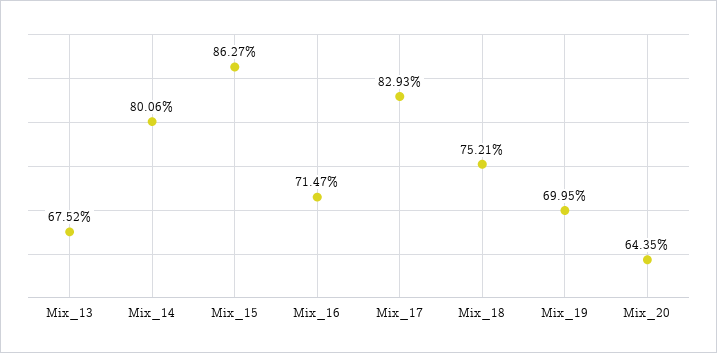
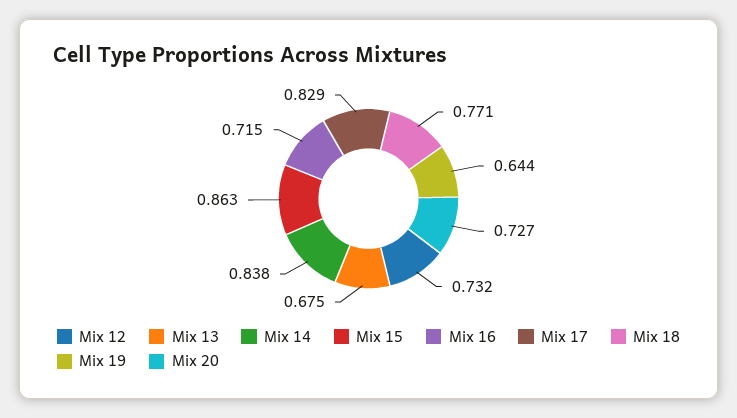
  {
    "Mix_13": 0.6752,
-   "Mix_14": 0.8006,
+   "Mix_14": 0.838,
    "Mix_15": 0.8627,
    "Mix_16": 0.7147,
    "Mix_17": 0.8293,
-   "Mix_18": 0.7521,
+   "Mix_18": 0.771,
-   "Mix_19": 0.6995,
+   "Mix_19": 0.644,
-   "Mix_20": 0.6435
+   "Mix_20": 0.727,
+   "Mix 12": 0.732
  }

